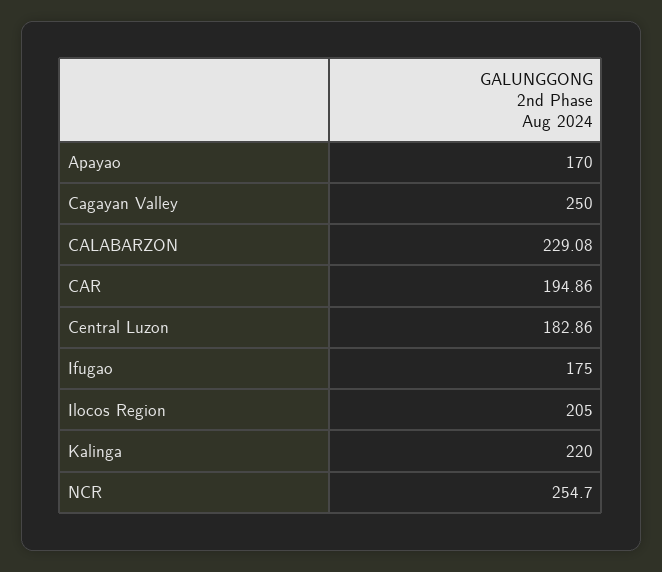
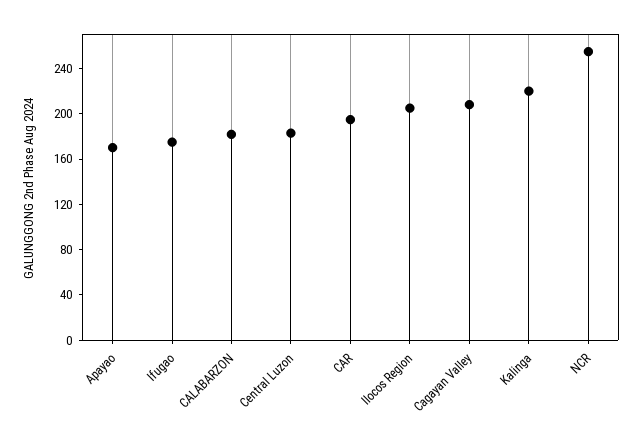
  {
    "Apayao": 170,
-   "Cagayan Valley": 250,
+   "Cagayan Valley": 210,
-   "CALABARZON": 229.08,
+   "CALABARZON": 180,
    "CAR": 194.86,
    "Central Luzon": 182.86,
    "Ifugao": 175,
    "Ilocos Region": 205,
    "Kalinga": 220,
    "NCR": 254.7
  }

